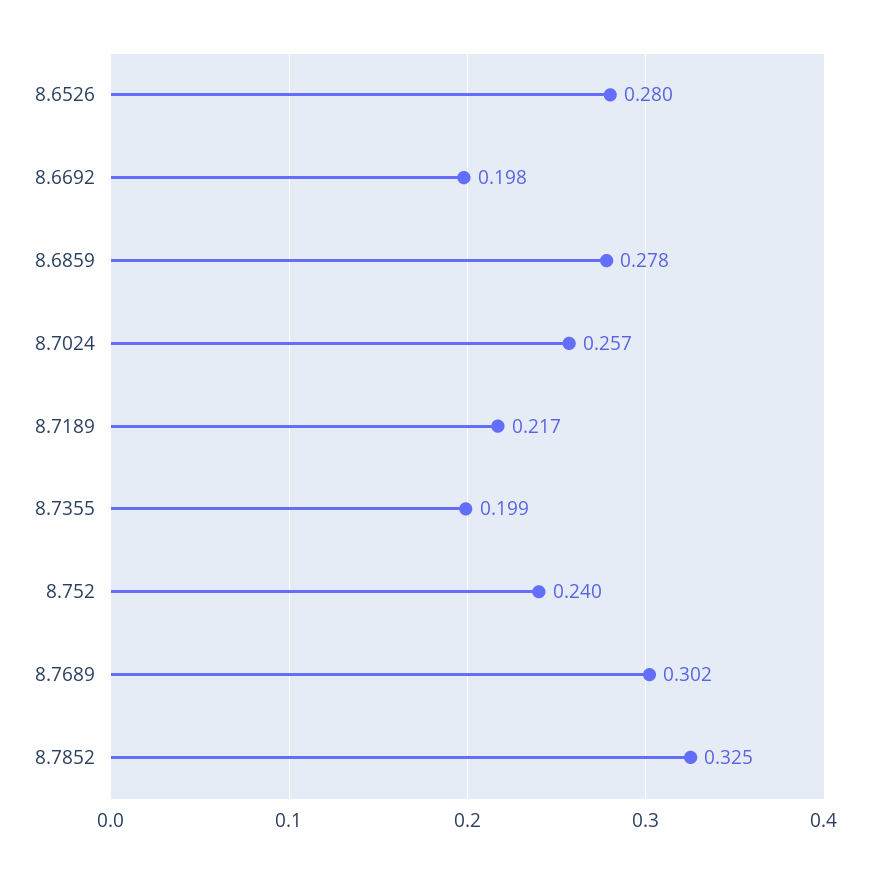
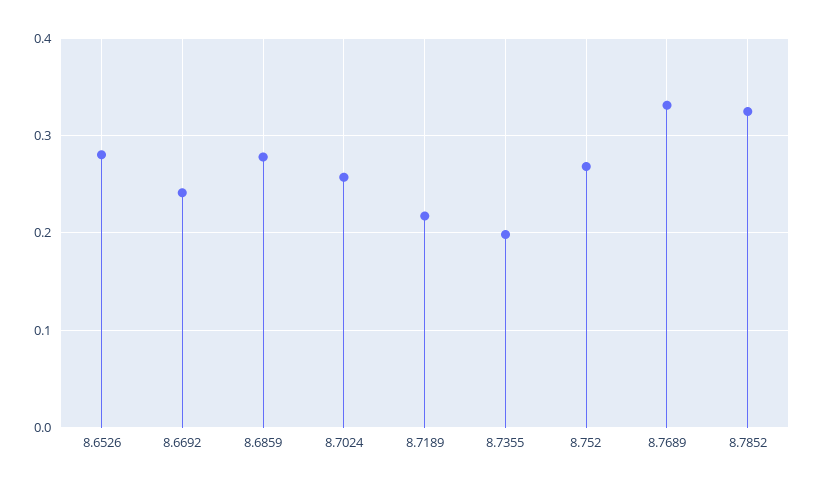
  {
    "8.6526": 0.28,
-   "8.6692": 0.198,
+   "8.6692": 0.24,
    "8.6859": 0.278,
    "8.7024": 0.257,
    "8.7189": 0.217,
    "8.7355": 0.199,
-   "8.752": 0.24,
+   "8.752": 0.27,
-   "8.7689": 0.302,
+   "8.7689": 0.33,
    "8.7852": 0.325
  }

